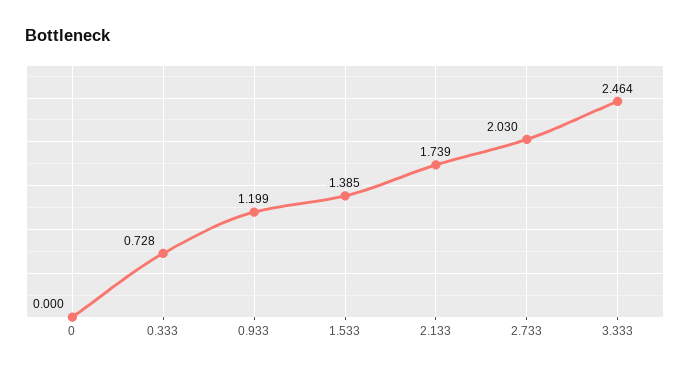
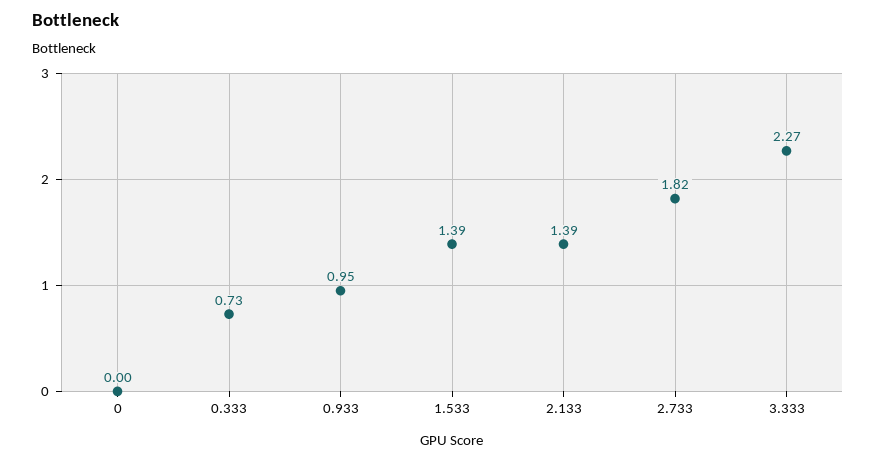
  {
    "0": 0,
    "0.333": 0.728,
-   "0.933": 1.199,
+   "0.933": 0.95,
    "1.533": 1.385,
-   "2.133": 1.739,
+   "2.133": 1.39,
-   "2.733": 2.03,
+   "2.733": 1.82,
-   "3.333": 2.464
+   "3.333": 2.27
  }

